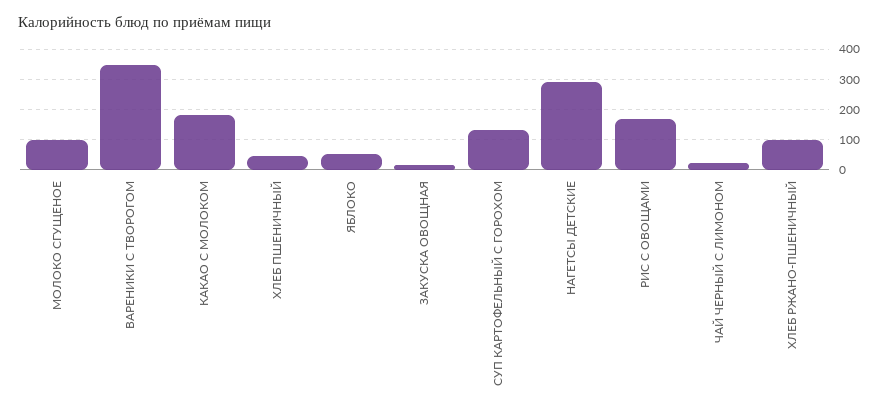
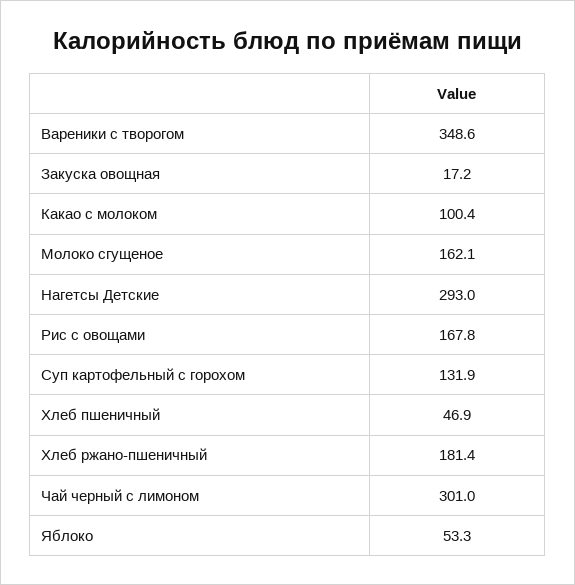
  {
-   "МОЛОКО СГУЩЕНОЕ": 100,
+   "МОЛОКО СГУЩЕНОЕ": 162.1,
    "ВАРЕНИКИ С ТВОРОГОМ": 348.6,
-   "КАКАО С МОЛОКОМ": 180,
+   "КАКАО С МОЛОКОМ": 100.4,
    "ХЛЕБ ПШЕНИЧНЫЙ": 46.9,
    "ЯБЛОКО": 53.3,
    "ЗАКУСКА ОВОЩНАЯ": 17.2,
    "СУП КАРТОФЕЛЬНЫЙ С ГОРОХОМ": 131.9,
    "НАГЕТСЫ ДЕТСКИЕ": 293,
    "РИС С ОВОЩАМИ": 167.8,
-   "ЧАЙ ЧЕРНЫЙ С ЛИМОНОМ": 20,
+   "ЧАЙ ЧЕРНЫЙ С ЛИМОНОМ": 301,
-   "ХЛЕБ РЖАНО-ПШЕНИЧНЫЙ": 100
+   "ХЛЕБ РЖАНО-ПШЕНИЧНЫЙ": 181.4
  }

